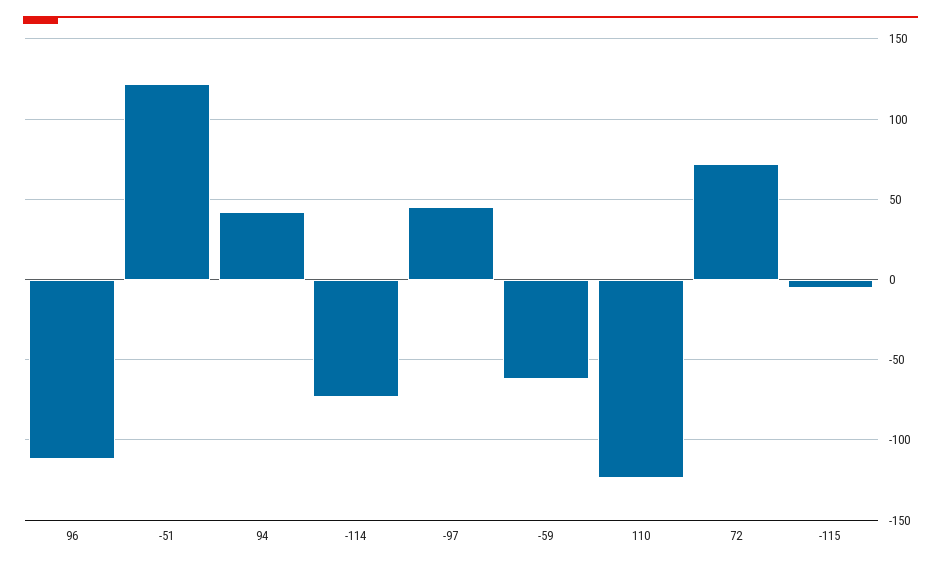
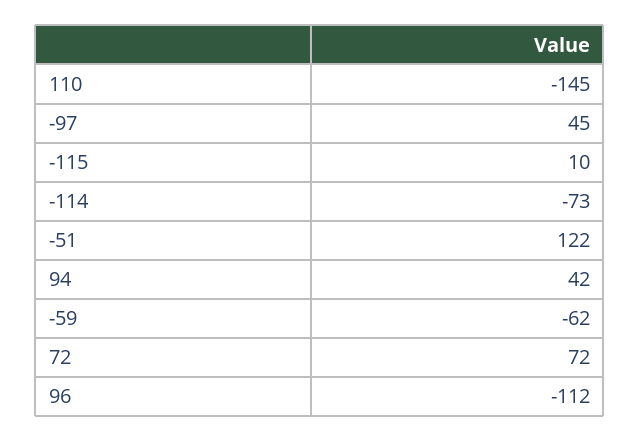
  {
    "96": -112,
    "-51": 122,
    "94": 42,
    "-114": -73,
    "-97": 45,
    "-59": -62,
-   "110": -125,
+   "110": -145,
    "72": 72,
-   "-115": -5
+   "-115": 10
  }

